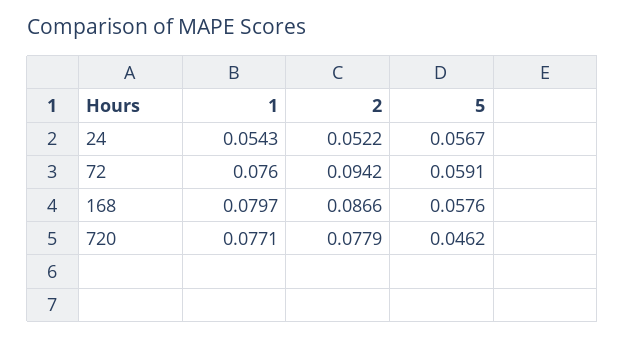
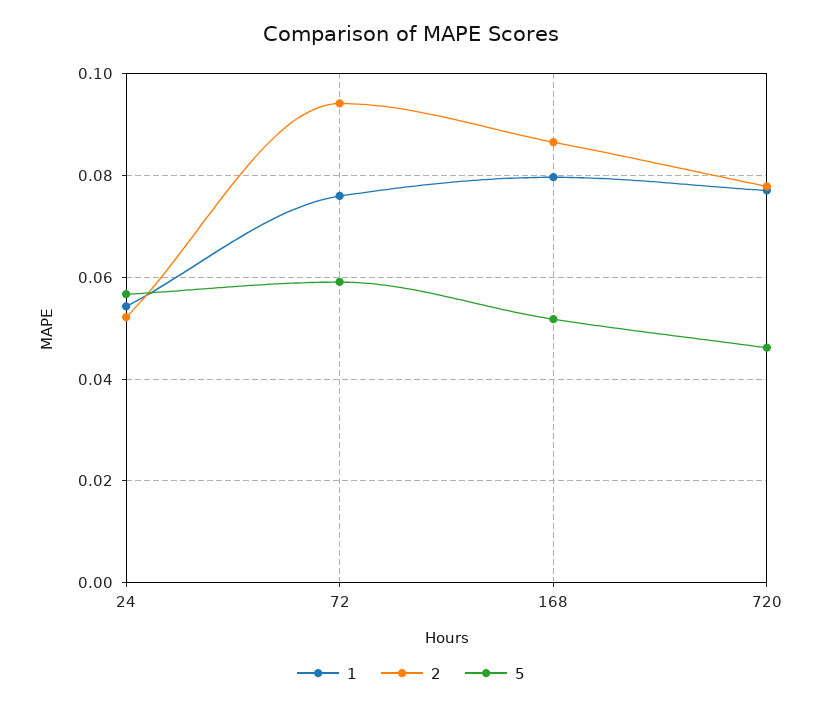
  {
    "1": {
      "24": 0.0543,
      "72": 0.076,
      "168": 0.0797,
      "720": 0.0771
    },
    "2": {
      "24": 0.0522,
      "72": 0.0942,
      "168": 0.0866,
      "720": 0.0779
    },
    "5": {
      "24": 0.0567,
      "72": 0.0591,
-     "168": 0.0576,
+     "168": 0.052,
      "720": 0.0462
    }
  }

